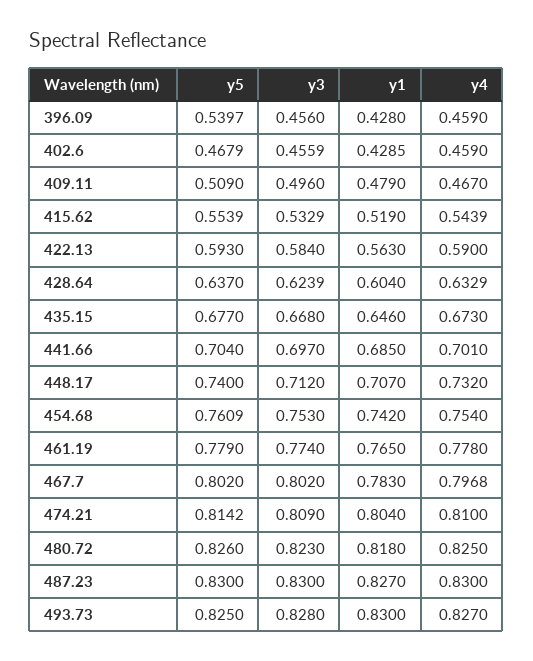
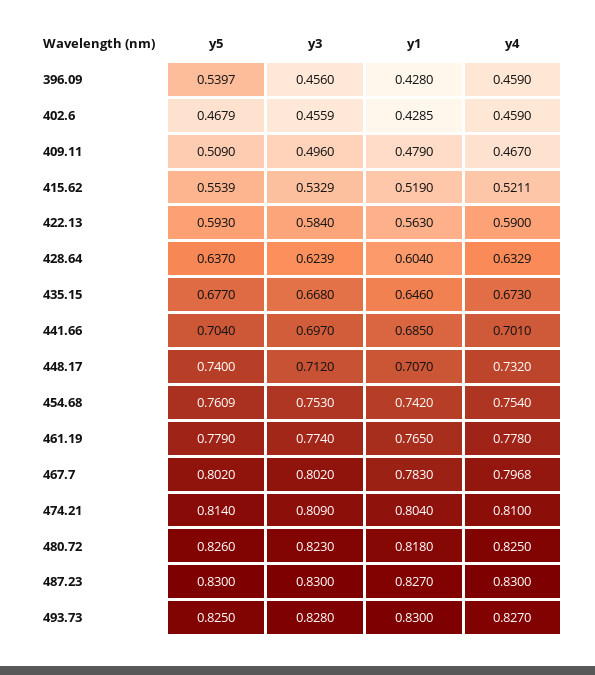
  {
    "y5": {
      "396.09": 0.5397,
      "402.6": 0.4679,
      "409.11": 0.509,
      "415.62": 0.5539,
      "422.13": 0.593,
      "428.64": 0.637,
      "435.15": 0.677,
      "441.66": 0.704,
      "448.17": 0.74,
      "454.68": 0.7609,
      "461.19": 0.779,
      "467.7": 0.802,
-     "474.21": 0.8142,
+     "474.21": 0.814,
      "480.72": 0.826,
      "487.23": 0.83,
      "493.73": 0.825
    },
    "y3": {
      "396.09": 0.456,
      "402.6": 0.4559,
      "409.11": 0.496,
      "415.62": 0.5329,
      "422.13": 0.584,
      "428.64": 0.6239,
      "435.15": 0.668,
      "441.66": 0.697,
      "448.17": 0.712,
      "454.68": 0.753,
      "461.19": 0.774,
      "467.7": 0.802,
      "474.21": 0.809,
      "480.72": 0.823,
      "487.23": 0.83,
      "493.73": 0.828
    },
    "y1": {
      "396.09": 0.428,
      "402.6": 0.4285,
      "409.11": 0.479,
      "415.62": 0.519,
      "422.13": 0.563,
      "428.64": 0.604,
      "435.15": 0.646,
      "441.66": 0.685,
      "448.17": 0.707,
      "454.68": 0.742,
      "461.19": 0.765,
      "467.7": 0.783,
      "474.21": 0.804,
      "480.72": 0.818,
      "487.23": 0.827,
      "493.73": 0.83
    },
    "y4": {
      "396.09": 0.459,
      "402.6": 0.459,
      "409.11": 0.467,
-     "415.62": 0.5439,
+     "415.62": 0.5211,
      "422.13": 0.59,
      "428.64": 0.6329,
      "435.15": 0.673,
      "441.66": 0.701,
      "448.17": 0.732,
      "454.68": 0.754,
      "461.19": 0.778,
      "467.7": 0.7968,
      "474.21": 0.81,
      "480.72": 0.825,
      "487.23": 0.83,
      "493.73": 0.827
    }
  }

